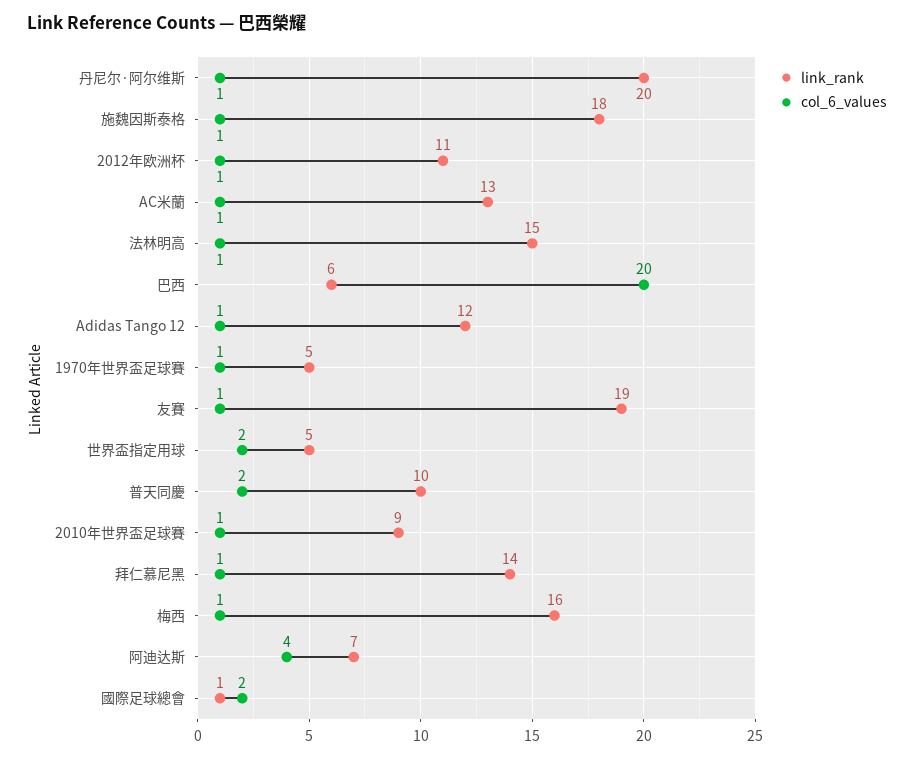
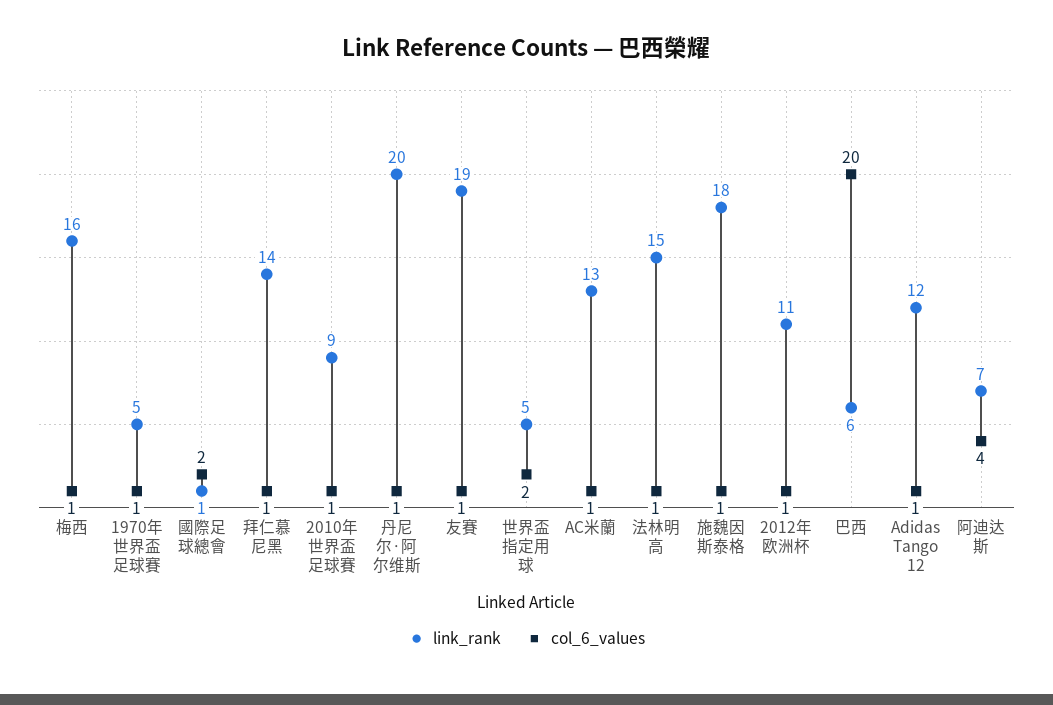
  {
    "link_rank": {
      "丹尼尔·阿尔维斯": 20,
      "施魏因斯泰格": 18,
      "2012年欧洲杯": 11,
      "AC米蘭": 13,
      "法林明高": 15,
      "巴西": 6,
      "Adidas Tango 12": 12,
      "1970年世界盃足球賽": 5,
      "友賽": 19,
      "世界盃指定用球": 5,
-     "普天同慶": 10,
      "2010年世界盃足球賽": 9,
      "拜仁慕尼黑": 14,
      "梅西": 16,
      "阿迪达斯": 7,
      "國際足球總會": 1
    },
    "col_6_values": {
      "丹尼尔·阿尔维斯": 1,
      "施魏因斯泰格": 1,
      "2012年欧洲杯": 1,
      "AC米蘭": 1,
      "法林明高": 1,
      "巴西": 20,
      "Adidas Tango 12": 1,
      "1970年世界盃足球賽": 1,
      "友賽": 1,
      "世界盃指定用球": 2,
-     "普天同慶": 2,
      "2010年世界盃足球賽": 1,
      "拜仁慕尼黑": 1,
      "梅西": 1,
      "阿迪达斯": 4,
      "國際足球總會": 2
    }
  }

